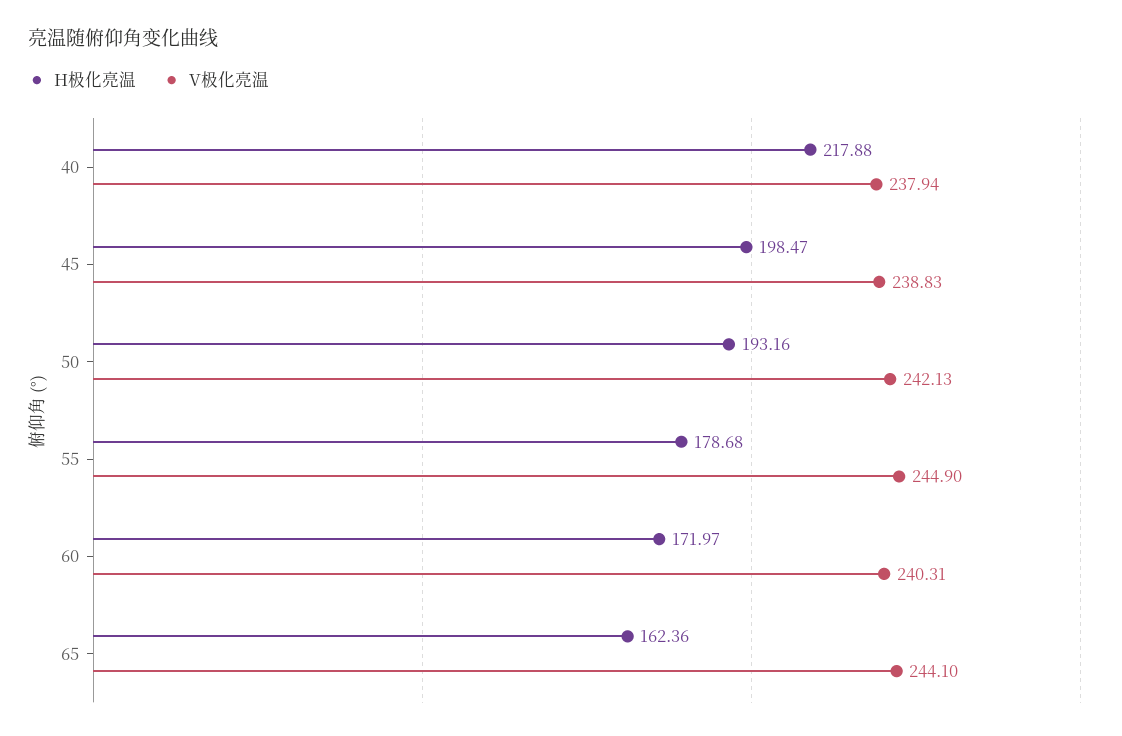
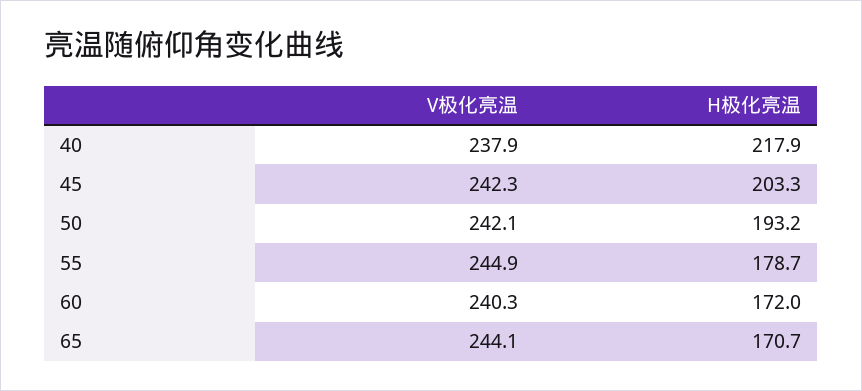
  {
    "H极化亮温": {
      "40": 217.88,
-     "45": 198.47,
+     "45": 203.3,
      "50": 193.16,
      "55": 178.68,
      "60": 171.97,
-     "65": 162.36
+     "65": 170.7
    },
    "V极化亮温": {
      "40": 237.94,
-     "45": 238.83,
+     "45": 242.3,
      "50": 242.13,
      "55": 244.9,
      "60": 240.31,
      "65": 244.1
    }
  }

